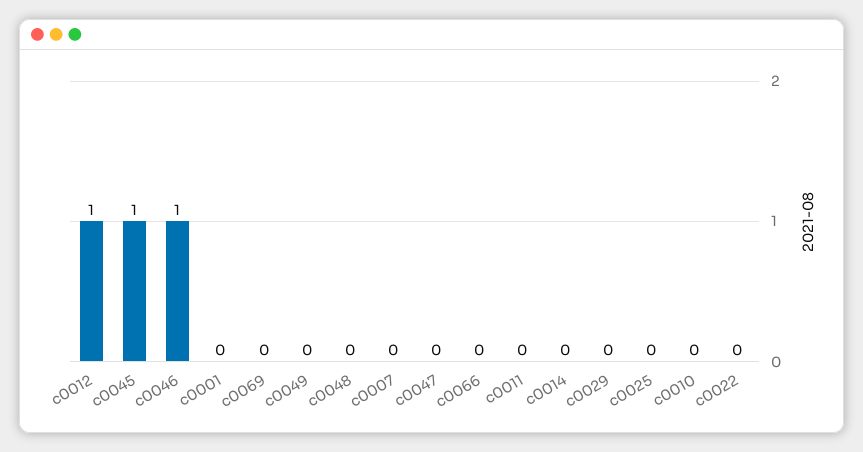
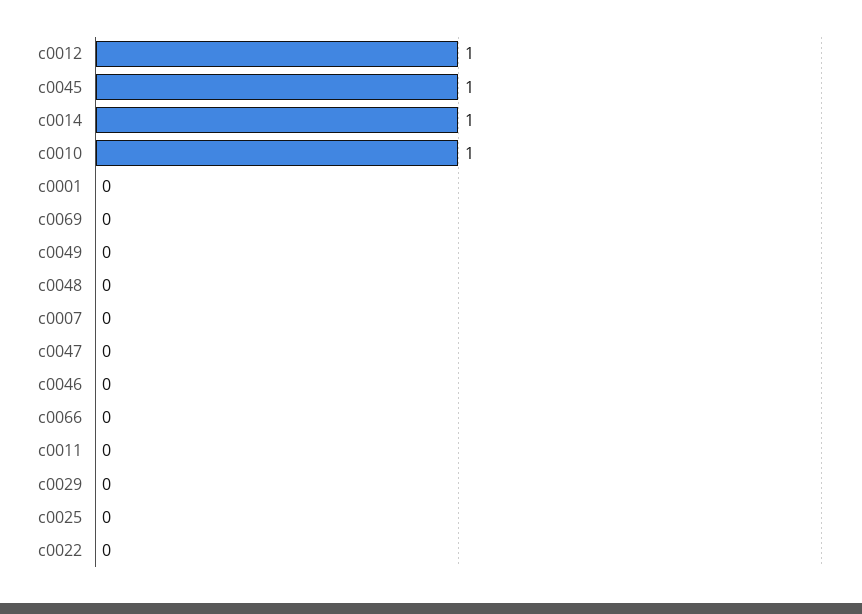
  {
    "c0012": 1,
    "c0045": 1,
-   "c0046": 1,
+   "c0046": 0,
    "c0001": 0,
    "c0069": 0,
    "c0049": 0,
    "c0048": 0,
    "c0007": 0,
    "c0047": 0,
    "c0066": 0,
    "c0011": 0,
-   "c0014": 0,
+   "c0014": 1,
    "c0029": 0,
    "c0025": 0,
-   "c0010": 0,
+   "c0010": 1,
    "c0022": 0
  }

